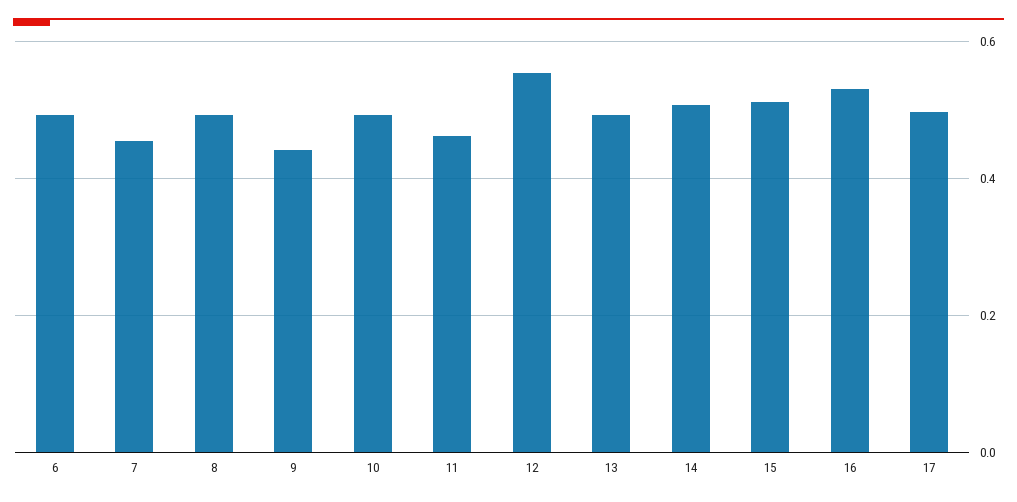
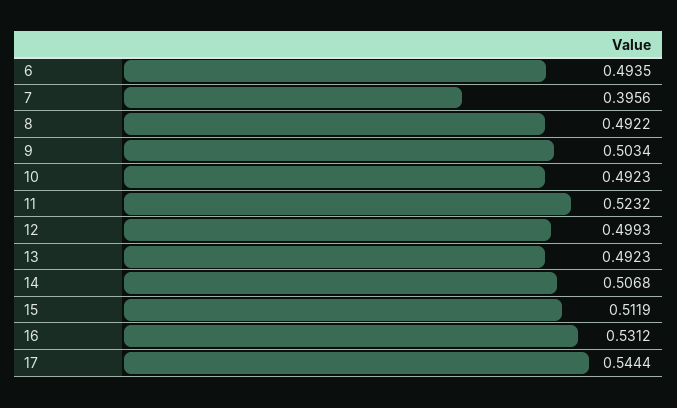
  {
    "6": 0.4935,
-   "7": 0.46,
+   "7": 0.3956,
    "8": 0.4922,
-   "9": 0.44,
+   "9": 0.5034,
    "10": 0.4923,
-   "11": 0.46,
+   "11": 0.5232,
-   "12": 0.56,
+   "12": 0.4993,
    "13": 0.4923,
    "14": 0.5068,
    "15": 0.5119,
    "16": 0.5312,
-   "17": 0.5
+   "17": 0.5444
  }

